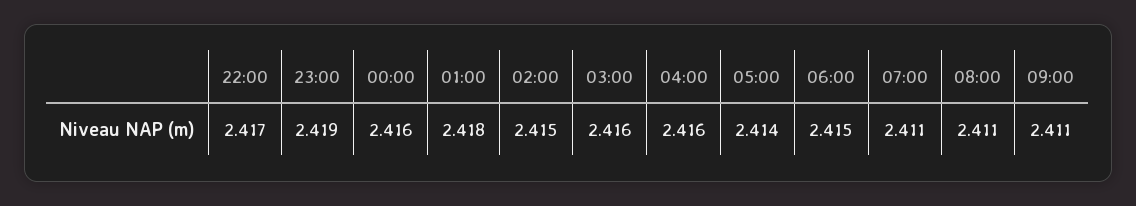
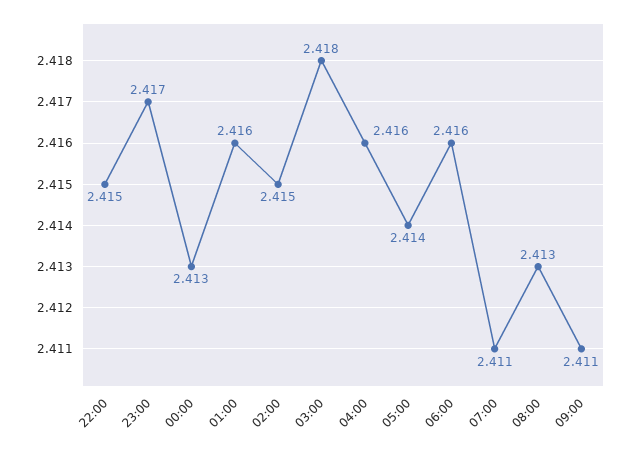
  {
-   "22:00": 2.417,
+   "22:00": 2.415,
-   "23:00": 2.419,
+   "23:00": 2.417,
-   "00:00": 2.416,
+   "00:00": 2.413,
-   "01:00": 2.418,
+   "01:00": 2.416,
    "02:00": 2.415,
-   "03:00": 2.416,
+   "03:00": 2.418,
    "04:00": 2.416,
    "05:00": 2.414,
-   "06:00": 2.415,
+   "06:00": 2.416,
    "07:00": 2.411,
-   "08:00": 2.411,
+   "08:00": 2.413,
    "09:00": 2.411
  }

